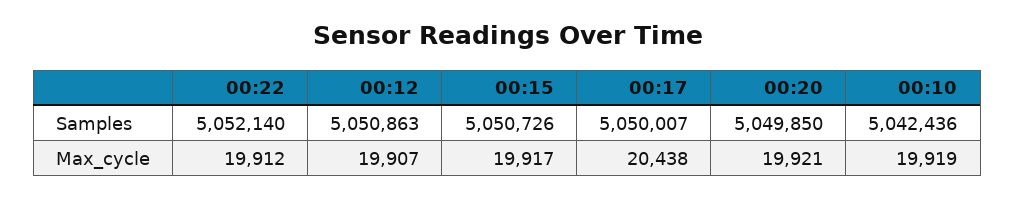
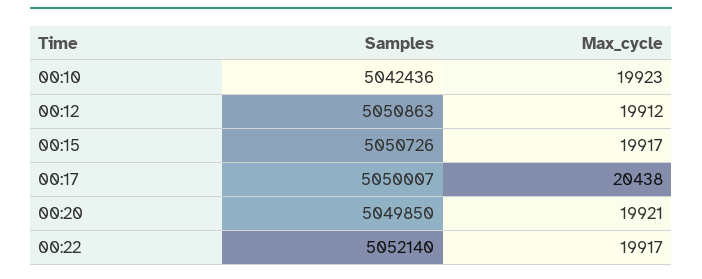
  {
    "00:22": {
      "Samples": 5052140,
-     "Max_cycle": 19912
+     "Max_cycle": 19917
    },
    "00:12": {
      "Samples": 5050863,
-     "Max_cycle": 19907
+     "Max_cycle": 19912
    },
    "00:15": {
      "Samples": 5050726,
      "Max_cycle": 19917
    },
    "00:17": {
      "Samples": 5050007,
      "Max_cycle": 20438
    },
    "00:20": {
      "Samples": 5049850,
      "Max_cycle": 19921
    },
    "00:10": {
      "Samples": 5042436,
-     "Max_cycle": 19919
+     "Max_cycle": 19923
    }
  }

